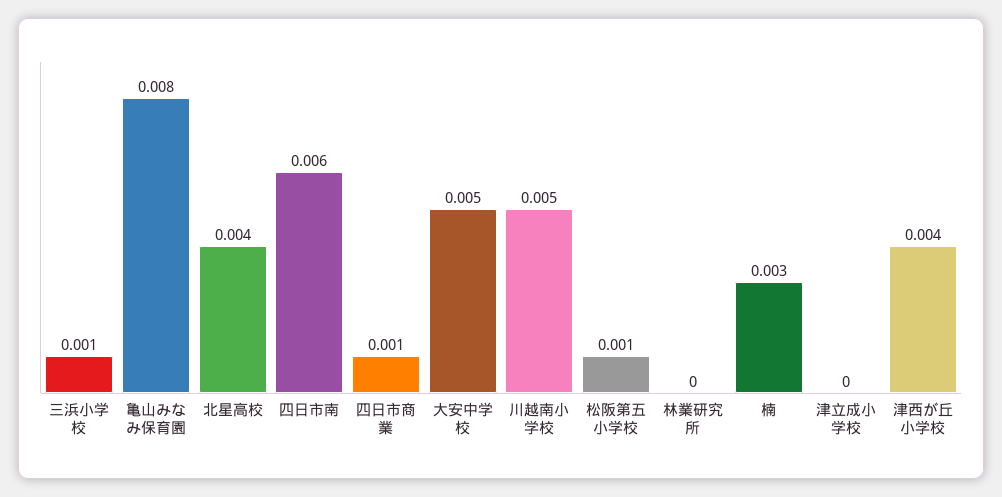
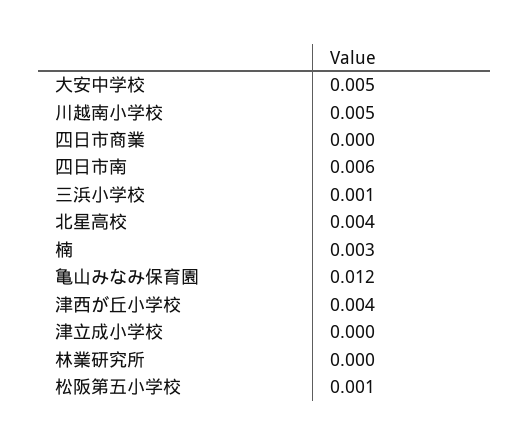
  {
    "三浜小学校": 0.001,
-   "亀山みなみ保育園": 0.008,
+   "亀山みなみ保育園": 0.012,
    "北星高校": 0.004,
    "四日市南": 0.006,
-   "四日市商業": 0.001,
+   "四日市商業": 0,
    "大安中学校": 0.005,
    "川越南小学校": 0.005,
    "松阪第五小学校": 0.001,
    "林業研究所": 0,
    "楠": 0.003,
    "津立成小学校": 0,
    "津西が丘小学校": 0.004
  }

